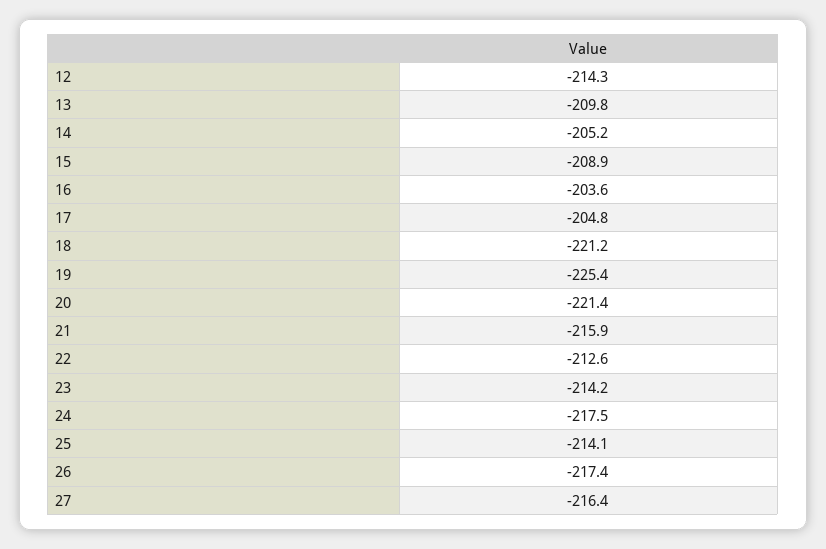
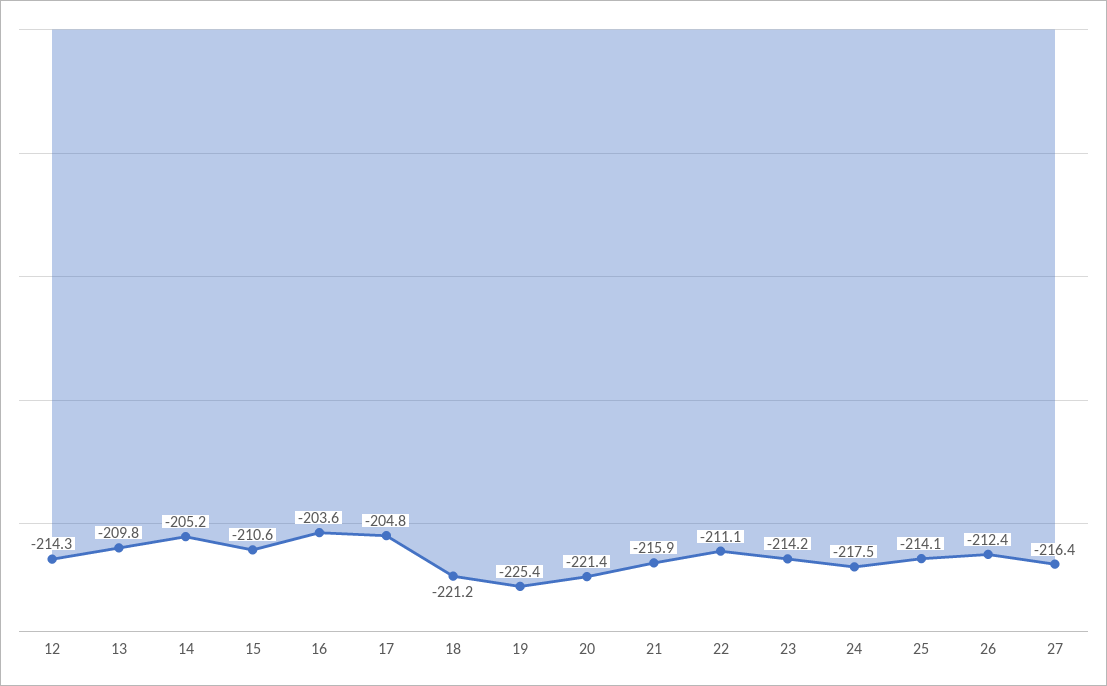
  {
    "12": -214.3,
    "13": -209.8,
    "14": -205.2,
-   "15": -208.9,
+   "15": -210.6,
    "16": -203.6,
    "17": -204.8,
    "18": -221.2,
    "19": -225.4,
    "20": -221.4,
    "21": -215.9,
-   "22": -212.6,
+   "22": -211.1,
    "23": -214.2,
    "24": -217.5,
    "25": -214.1,
-   "26": -217.4,
+   "26": -212.4,
    "27": -216.4
  }

